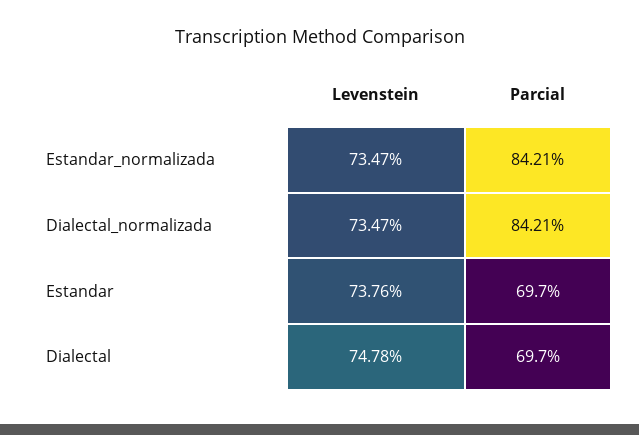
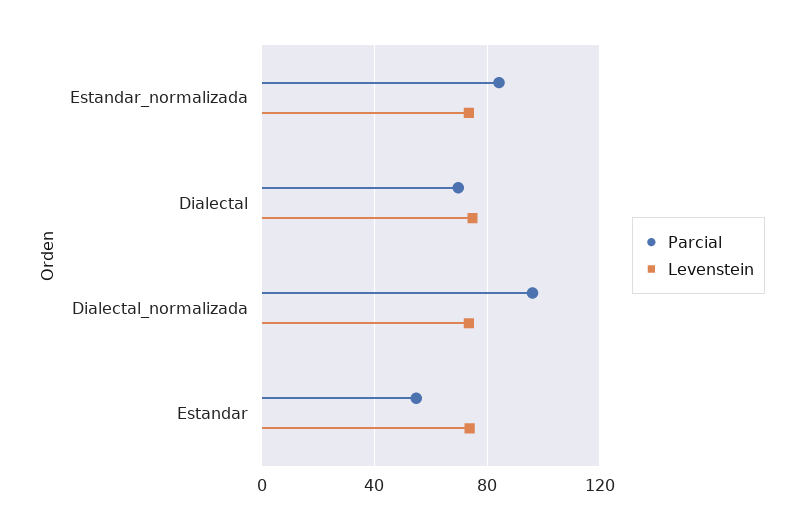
  {
    "Levenstein": {
      "Estandar_normalizada": 73.47,
      "Dialectal_normalizada": 73.47,
      "Estandar": 73.76,
      "Dialectal": 74.78
    },
    "Parcial": {
      "Estandar_normalizada": 84.21,
-     "Dialectal_normalizada": 84.21,
+     "Dialectal_normalizada": 95,
-     "Estandar": 69.7,
+     "Estandar": 55,
      "Dialectal": 69.7
    }
  }

